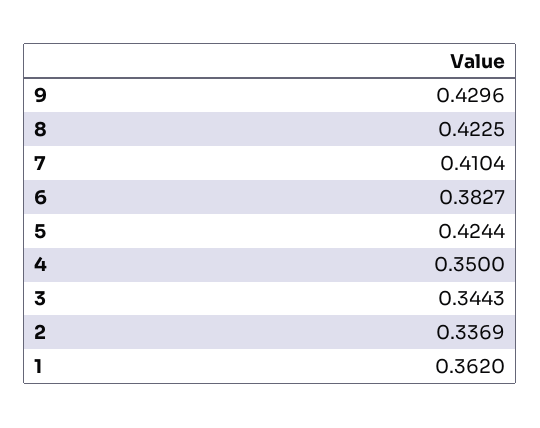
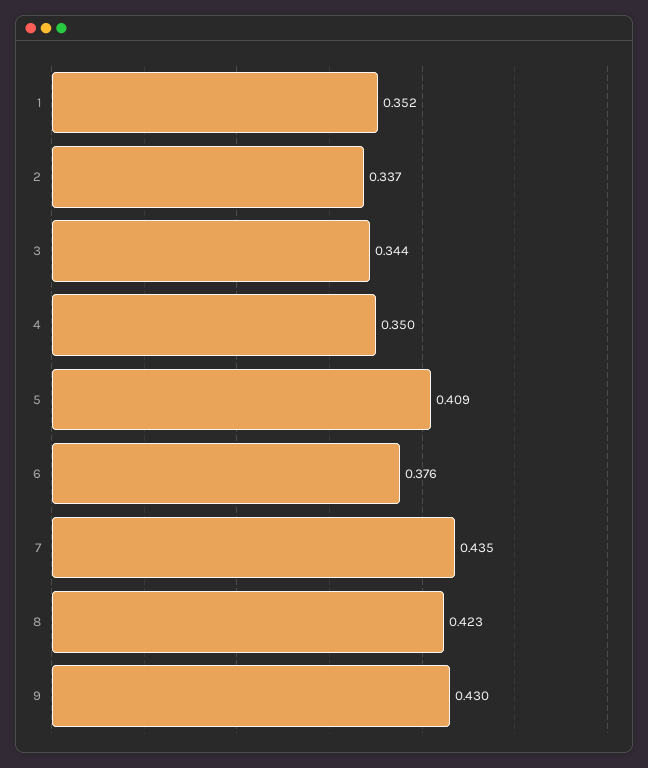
  {
    "9": 0.4296,
    "8": 0.4225,
-   "7": 0.4104,
+   "7": 0.435,
-   "6": 0.3827,
+   "6": 0.376,
-   "5": 0.4244,
+   "5": 0.409,
    "4": 0.35,
    "3": 0.3443,
    "2": 0.3369,
-   "1": 0.362
+   "1": 0.352
  }

